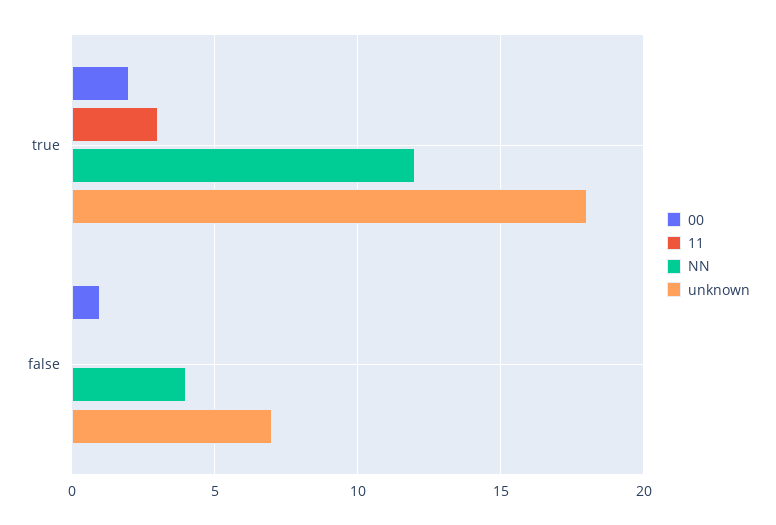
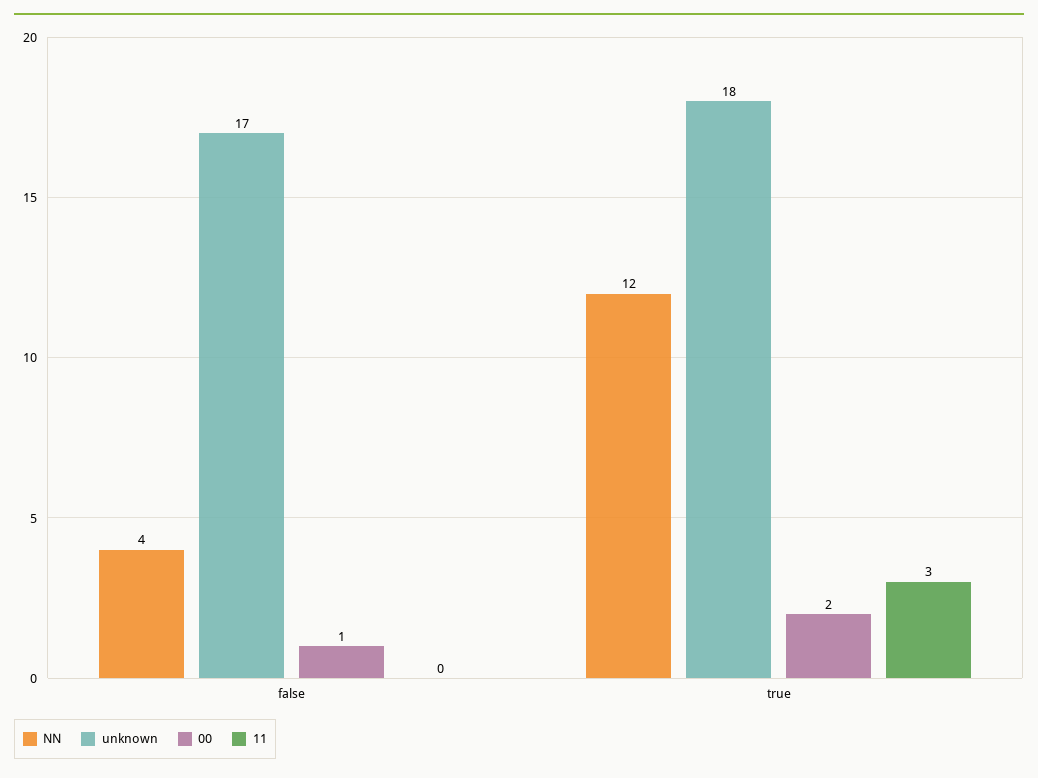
  {
    "00": {
      "true": 2,
      "false": 1
    },
    "11": {
      "true": 3,
      "false": 0
    },
    "NN": {
      "true": 12,
      "false": 4
    },
    "unknown": {
      "true": 18,
-     "false": 7
+     "false": 17
    }
  }

